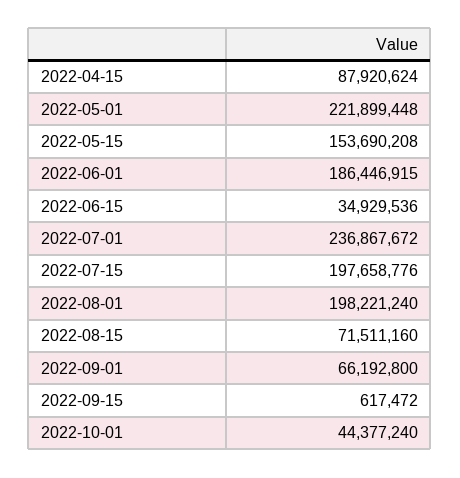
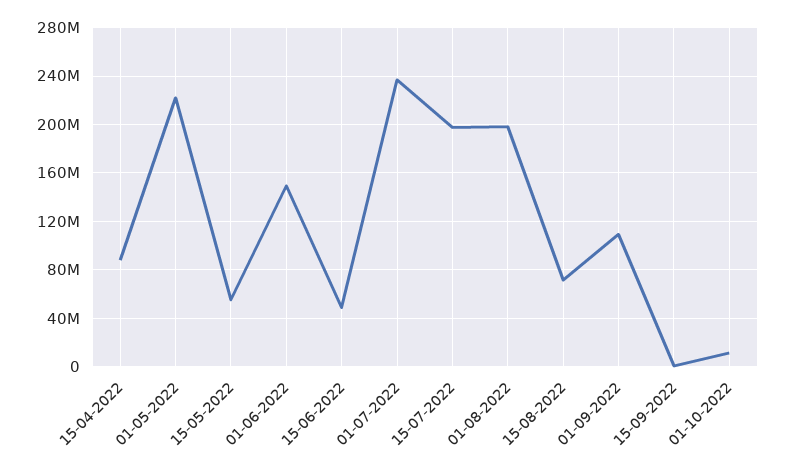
  {
    "2022-04-15": 87920624,
    "2022-05-01": 221899448,
-   "2022-05-15": 153690208,
+   "2022-05-15": 55000000,
-   "2022-06-01": 186446915,
+   "2022-06-01": 150000000,
-   "2022-06-15": 34929536,
+   "2022-06-15": 50000000,
    "2022-07-01": 236867672,
    "2022-07-15": 197658776,
    "2022-08-01": 198221240,
    "2022-08-15": 71511160,
-   "2022-09-01": 66192800,
+   "2022-09-01": 110000000,
    "2022-09-15": 617472,
-   "2022-10-01": 44377240
+   "2022-10-01": 10000000
  }

